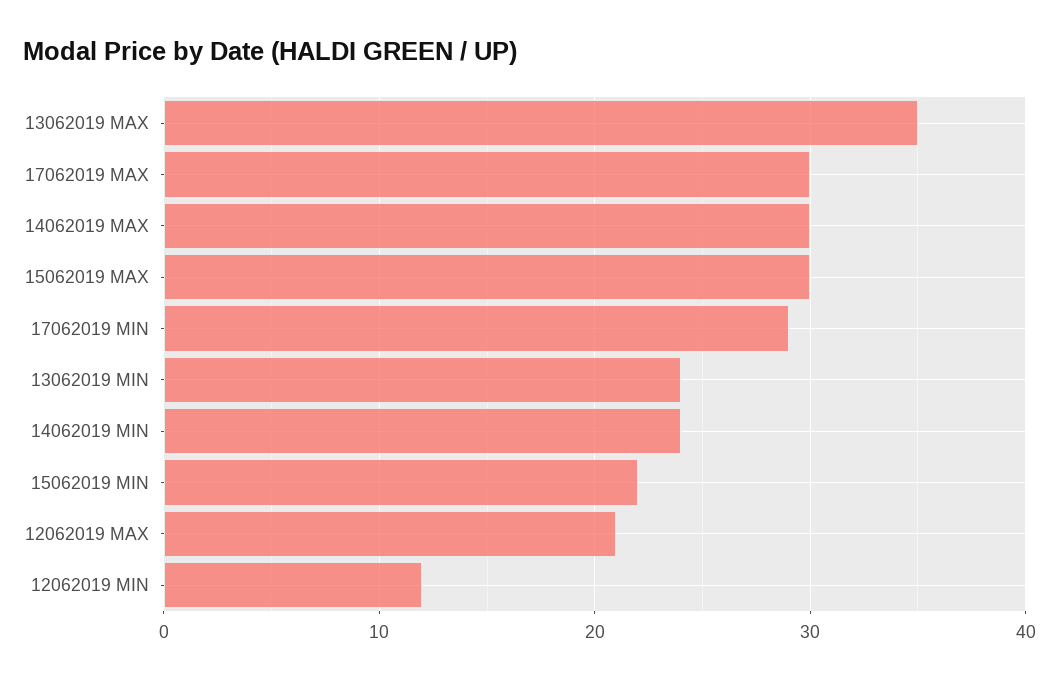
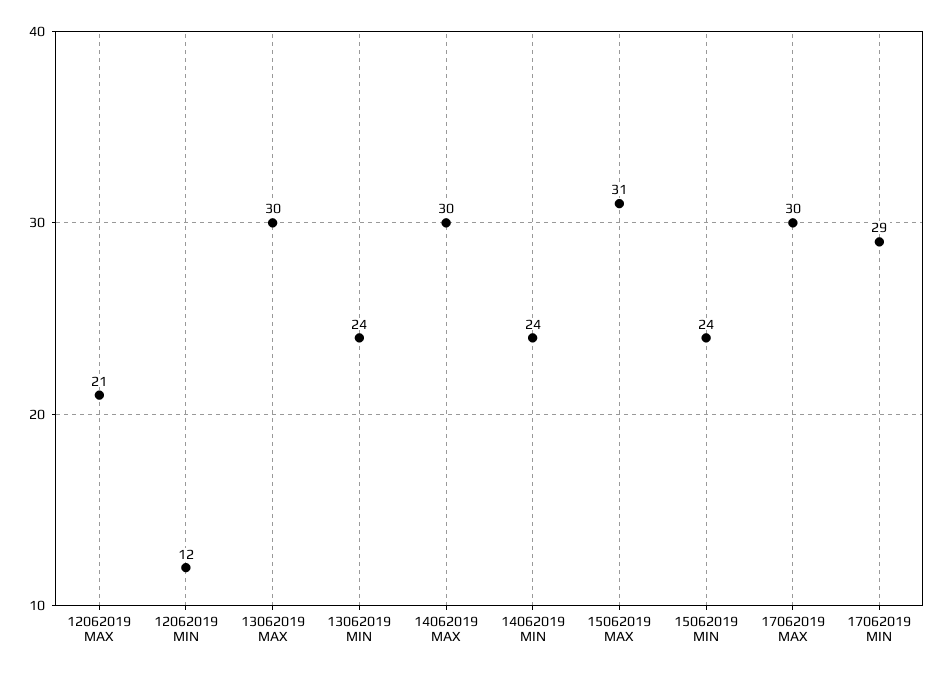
  {
-   "13062019 MAX": 35,
+   "13062019 MAX": 30,
    "17062019 MAX": 30,
    "14062019 MAX": 30,
-   "15062019 MAX": 30,
+   "15062019 MAX": 31,
    "17062019 MIN": 29,
    "13062019 MIN": 24,
    "14062019 MIN": 24,
-   "15062019 MIN": 22,
+   "15062019 MIN": 24,
    "12062019 MAX": 21,
    "12062019 MIN": 12
  }

